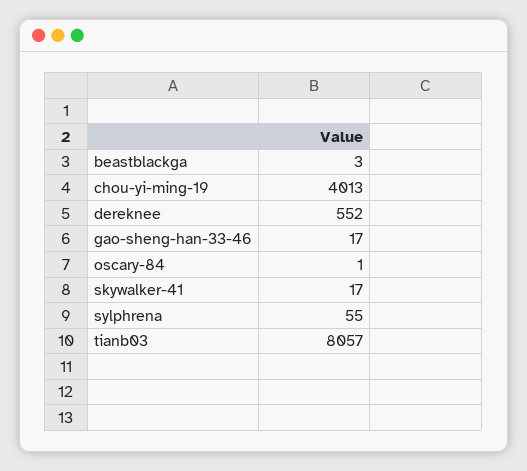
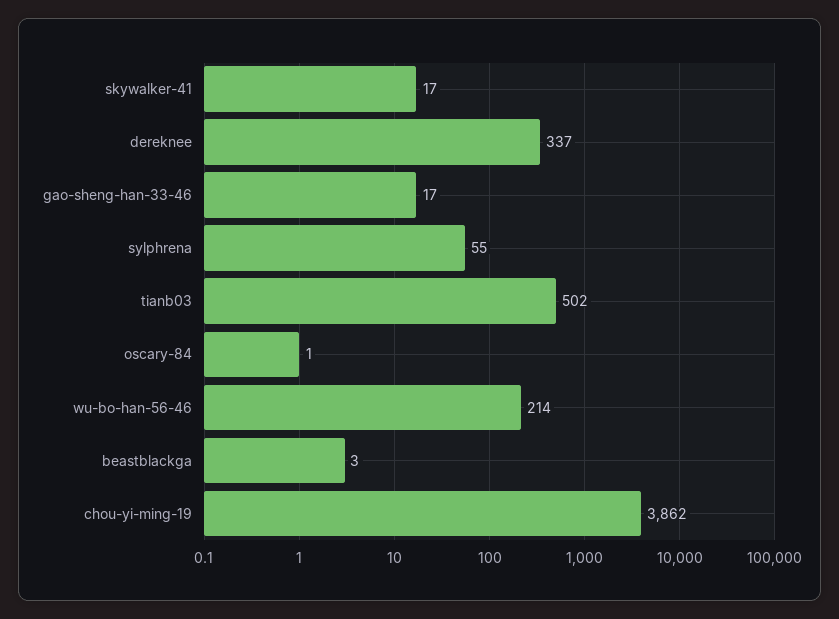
  {
    "beastblackga": 3,
-   "chou-yi-ming-19": 4013,
+   "chou-yi-ming-19": 3862,
-   "dereknee": 552,
+   "dereknee": 337,
    "gao-sheng-han-33-46": 17,
    "oscary-84": 1,
    "skywalker-41": 17,
    "sylphrena": 55,
-   "tianb03": 8057
+   "tianb03": 502,
+   "wu-bo-han-56-46": 214
  }

